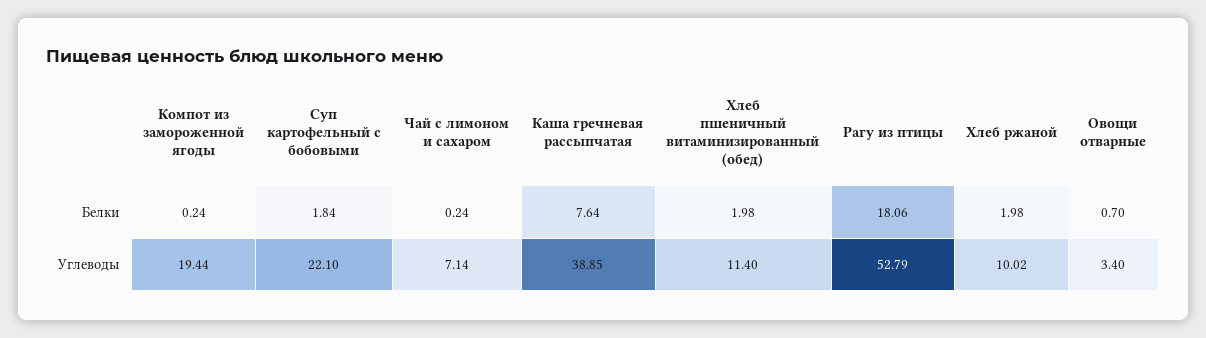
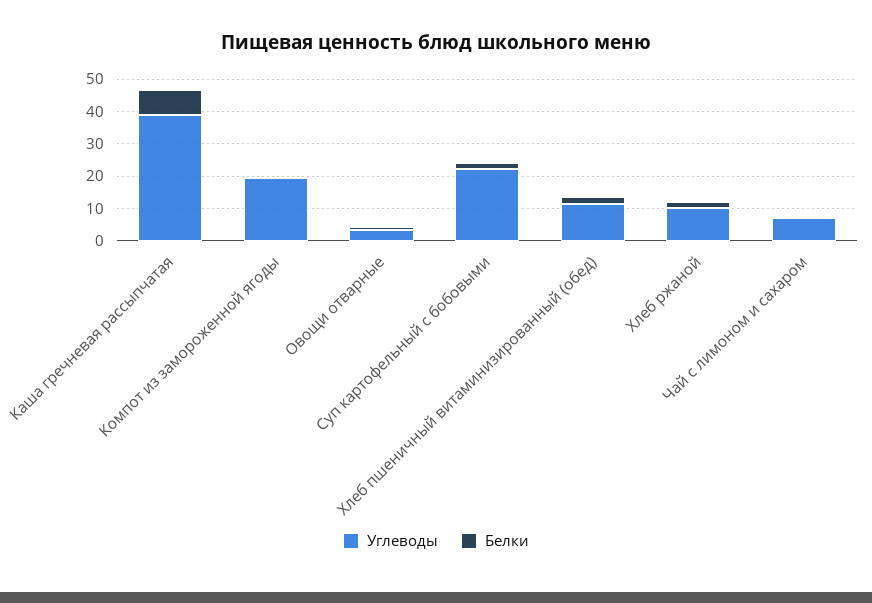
  {
    "Белки": {
      "Компот из замороженной ягоды": 0.24,
      "Суп картофельный с бобовыми": 1.84,
      "Чай с лимоном и сахаром": 0.24,
      "Каша гречневая рассыпчатая": 7.64,
      "Хлеб пшеничный витаминизированный (обед)": 1.98,
-     "Рагу из птицы": 18.06,
      "Хлеб ржаной": 1.98,
      "Овощи отварные": 0.7
    },
    "Углеводы": {
      "Компот из замороженной ягоды": 19.44,
      "Суп картофельный с бобовыми": 22.1,
      "Чай с лимоном и сахаром": 7.14,
      "Каша гречневая рассыпчатая": 38.85,
      "Хлеб пшеничный витаминизированный (обед)": 11.4,
-     "Рагу из птицы": 52.79,
      "Хлеб ржаной": 10.02,
      "Овощи отварные": 3.4
    }
  }

